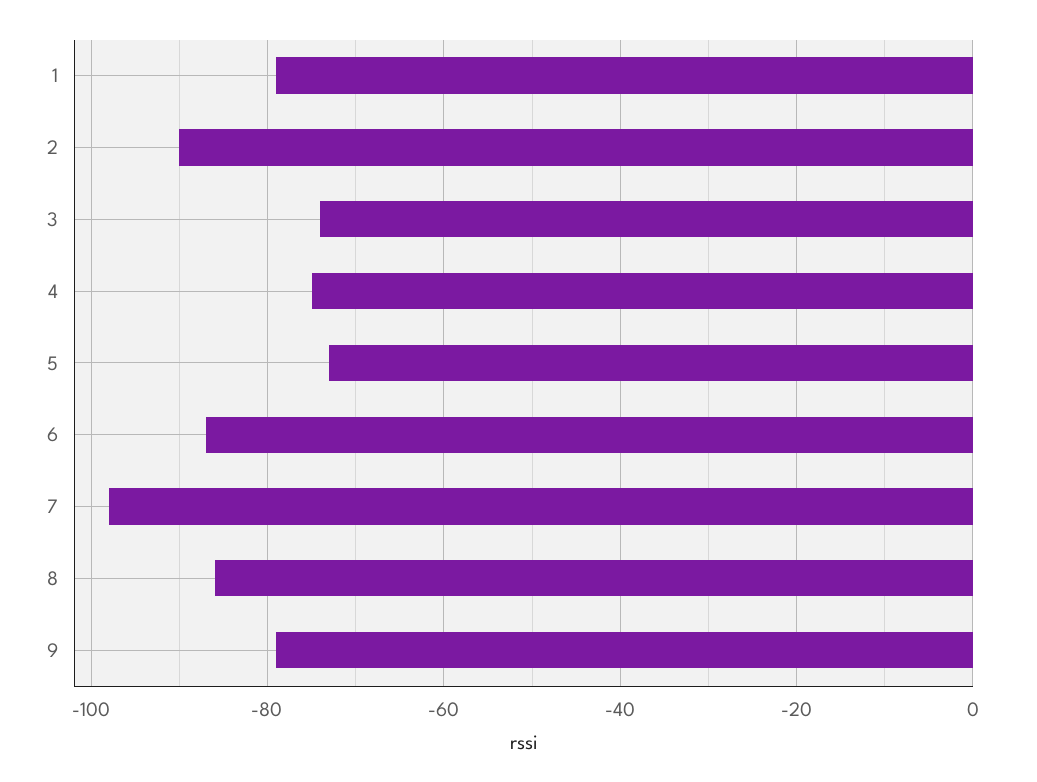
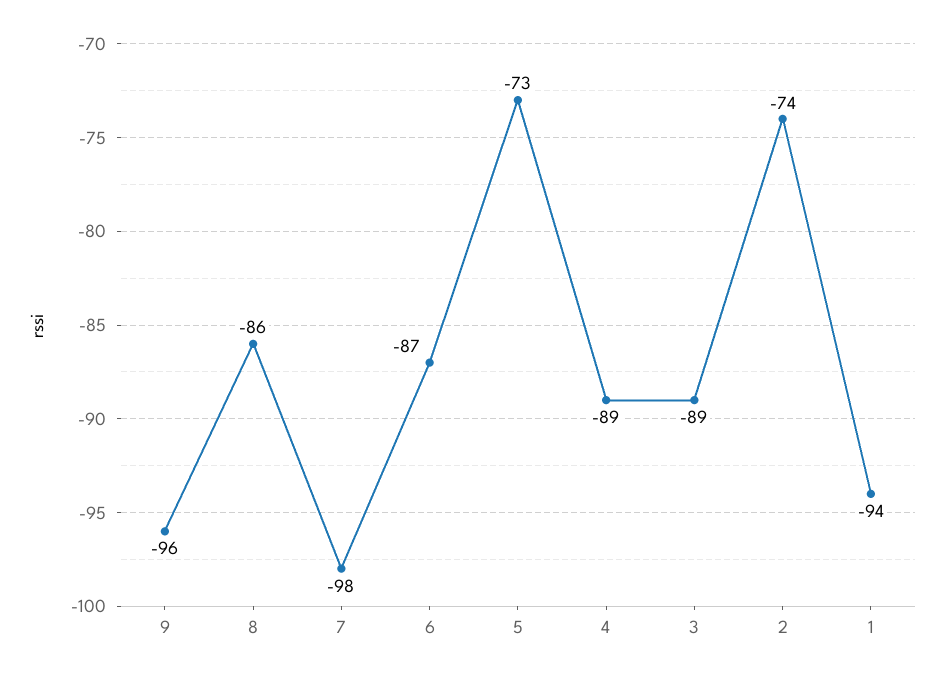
  {
-   "1": -80,
+   "1": -94,
-   "2": -90,
+   "2": -74,
-   "3": -75,
+   "3": -89,
-   "4": -75,
+   "4": -89,
    "5": -73,
    "6": -87,
    "7": -98,
    "8": -86,
-   "9": -80
+   "9": -96
  }

